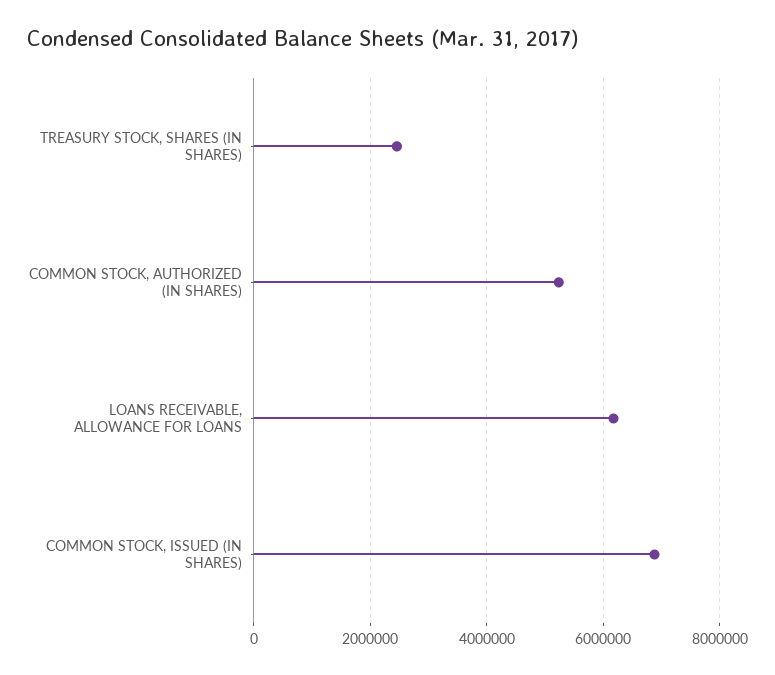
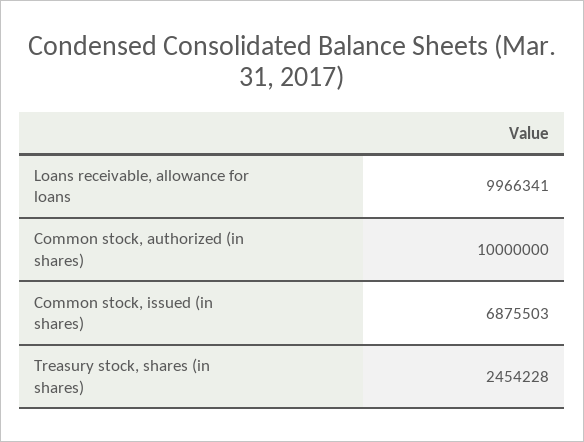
  {
    "TREASURY STOCK, SHARES (IN SHARES)": 2454228,
-   "COMMON STOCK, AUTHORIZED (IN SHARES)": 5200000,
+   "COMMON STOCK, AUTHORIZED (IN SHARES)": 10000000,
-   "LOANS RECEIVABLE, ALLOWANCE FOR LOANS": 6200000,
+   "LOANS RECEIVABLE, ALLOWANCE FOR LOANS": 9966341,
    "COMMON STOCK, ISSUED (IN SHARES)": 6875503
  }

